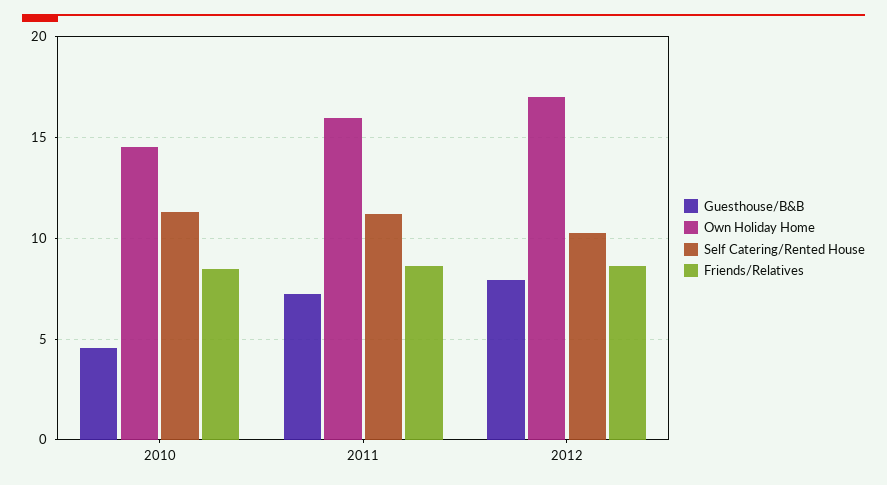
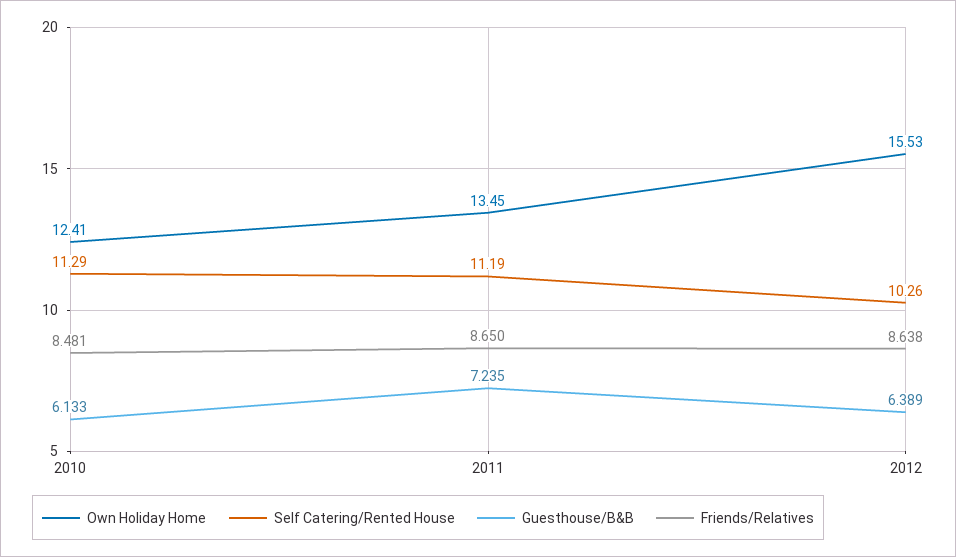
  {
    "Guesthouse/B&B": {
-     "2010": 4.5,
+     "2010": 6.133,
      "2011": 7.235,
-     "2012": 8
+     "2012": 6.389
    },
    "Own Holiday Home": {
-     "2010": 14.5,
+     "2010": 12.41,
-     "2011": 16,
+     "2011": 13.45,
-     "2012": 17
+     "2012": 15.53
    },
    "Self Catering/Rented House": {
      "2010": 11.29,
      "2011": 11.19,
      "2012": 10.26
    },
    "Friends/Relatives": {
      "2010": 8.481,
      "2011": 8.65,
      "2012": 8.638
    }
  }

